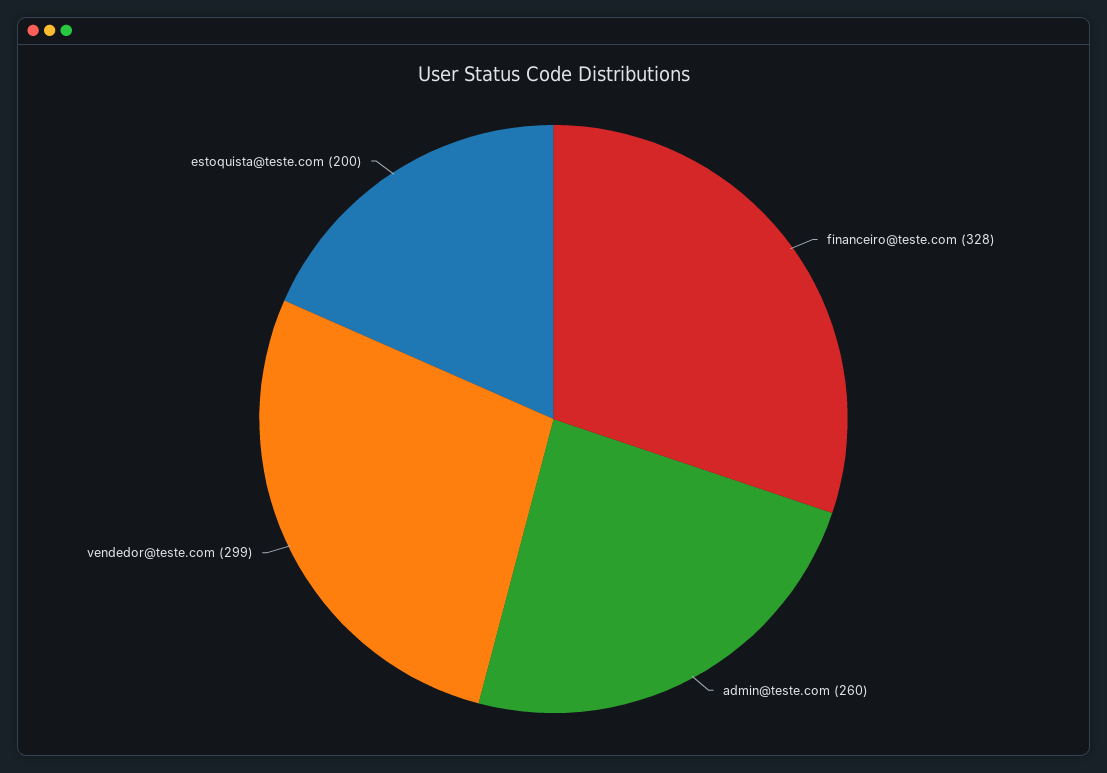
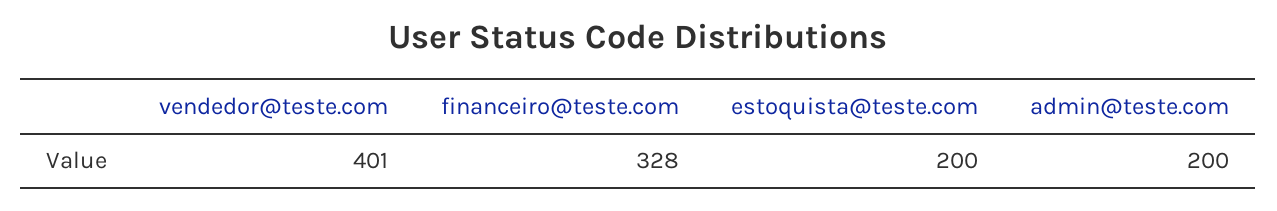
  {
    "financeiro@teste.com": 328,
-   "admin@teste.com": 260,
+   "admin@teste.com": 200,
-   "vendedor@teste.com": 299,
+   "vendedor@teste.com": 401,
    "estoquista@teste.com": 200
  }

